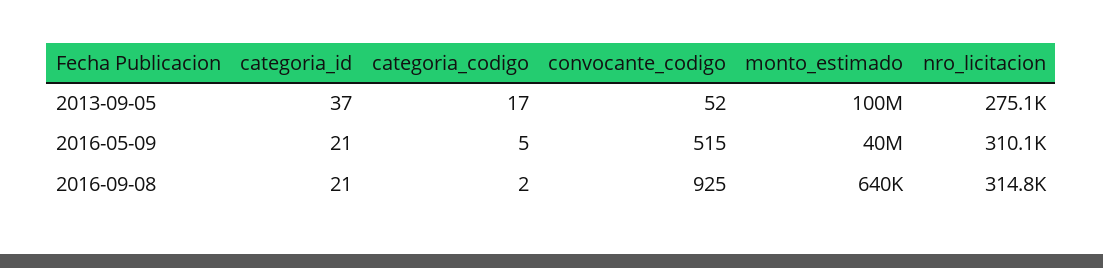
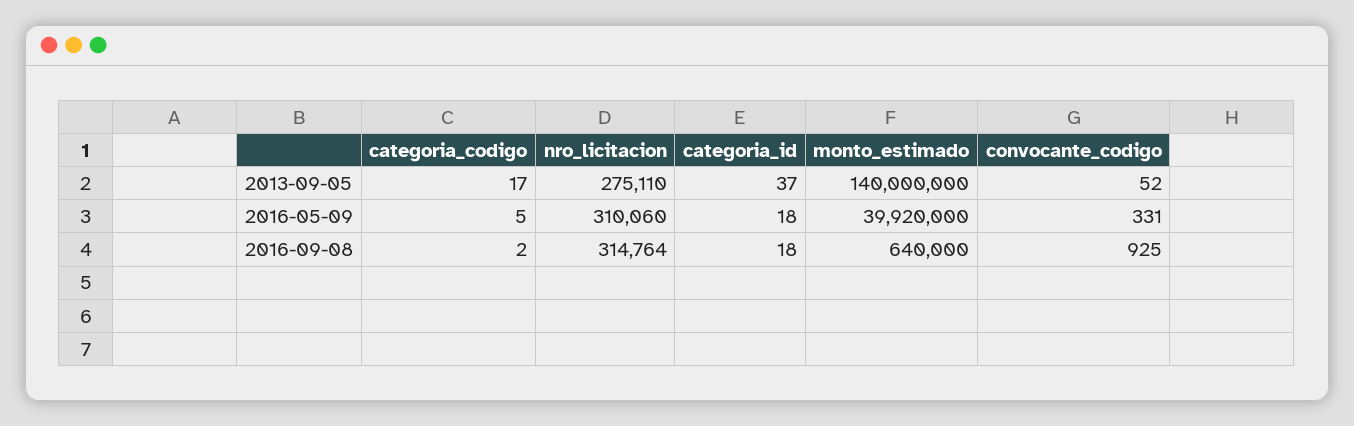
  {
    "categoria_id": {
      "2013-09-05": 37,
-     "2016-05-09": 21,
+     "2016-05-09": 18,
-     "2016-09-08": 21
+     "2016-09-08": 18
    },
    "categoria_codigo": {
      "2013-09-05": 17,
      "2016-05-09": 5,
      "2016-09-08": 2
    },
    "convocante_codigo": {
      "2013-09-05": 52,
-     "2016-05-09": 515,
+     "2016-05-09": 331,
      "2016-09-08": 925
    },
    "monto_estimado": {
-     "2013-09-05": 100000000,
+     "2013-09-05": 140000000,
-     "2016-05-09": 40000000,
+     "2016-05-09": 39920000,
      "2016-09-08": 640000
    },
    "nro_licitacion": {
      "2013-09-05": 275110,
      "2016-05-09": 310060,
      "2016-09-08": 314764
    }
  }

